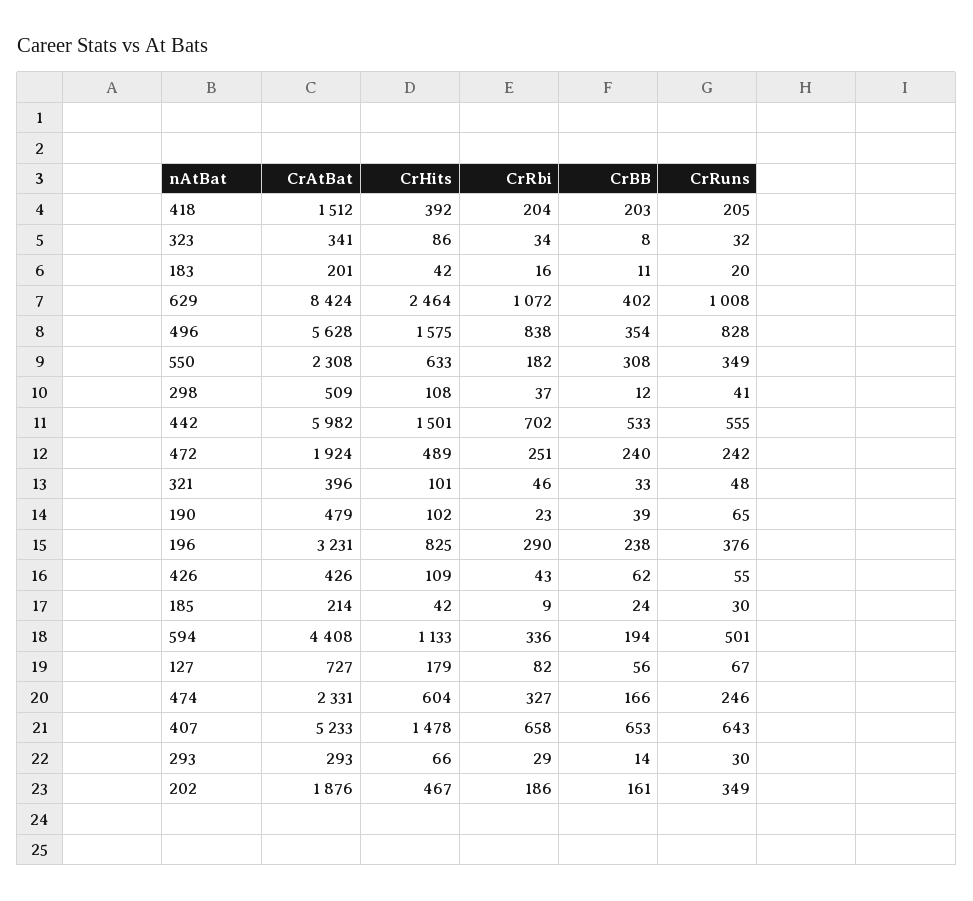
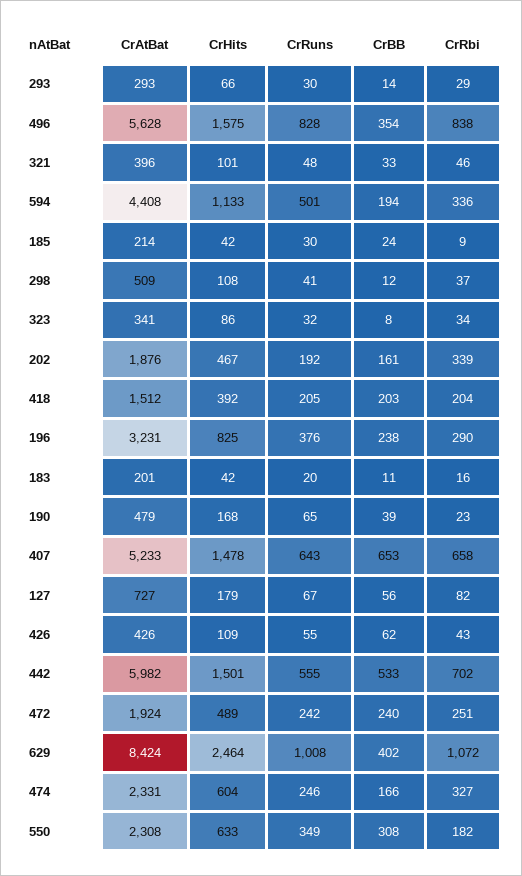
  {
    "CrAtBat": {
      "418": 1512,
      "323": 341,
      "183": 201,
      "629": 8424,
      "496": 5628,
      "550": 2308,
      "298": 509,
      "442": 5982,
      "472": 1924,
      "321": 396,
      "190": 479,
      "196": 3231,
      "426": 426,
      "185": 214,
      "594": 4408,
      "127": 727,
      "474": 2331,
      "407": 5233,
      "293": 293,
      "202": 1876
    },
    "CrHits": {
      "418": 392,
      "323": 86,
      "183": 42,
      "629": 2464,
      "496": 1575,
      "550": 633,
      "298": 108,
      "442": 1501,
      "472": 489,
      "321": 101,
-     "190": 102,
+     "190": 168,
      "196": 825,
      "426": 109,
      "185": 42,
      "594": 1133,
      "127": 179,
      "474": 604,
      "407": 1478,
      "293": 66,
      "202": 467
    },
    "CrRbi": {
      "418": 204,
      "323": 34,
      "183": 16,
      "629": 1072,
      "496": 838,
      "550": 182,
      "298": 37,
      "442": 702,
      "472": 251,
      "321": 46,
      "190": 23,
      "196": 290,
      "426": 43,
      "185": 9,
      "594": 336,
      "127": 82,
      "474": 327,
      "407": 658,
      "293": 29,
-     "202": 186
+     "202": 339
    },
    "CrBB": {
      "418": 203,
      "323": 8,
      "183": 11,
      "629": 402,
      "496": 354,
      "550": 308,
      "298": 12,
      "442": 533,
      "472": 240,
      "321": 33,
      "190": 39,
      "196": 238,
      "426": 62,
      "185": 24,
      "594": 194,
      "127": 56,
      "474": 166,
      "407": 653,
      "293": 14,
      "202": 161
    },
    "CrRuns": {
      "418": 205,
      "323": 32,
      "183": 20,
      "629": 1008,
      "496": 828,
      "550": 349,
      "298": 41,
      "442": 555,
      "472": 242,
      "321": 48,
      "190": 65,
      "196": 376,
      "426": 55,
      "185": 30,
      "594": 501,
      "127": 67,
      "474": 246,
      "407": 643,
      "293": 30,
-     "202": 349
+     "202": 192
    }
  }

